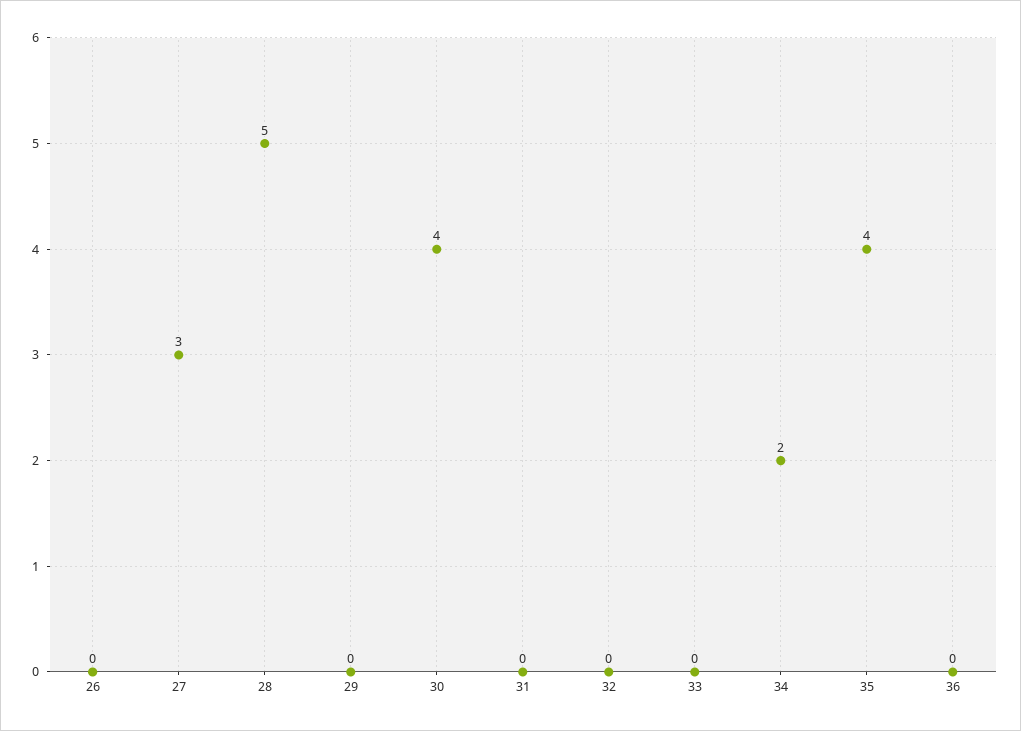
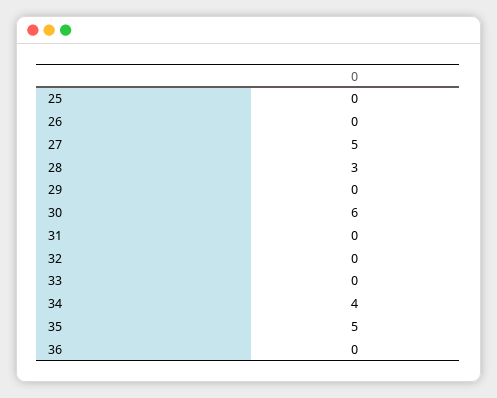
  {
    "26": 0,
-   "27": 3,
+   "27": 5,
-   "28": 5,
+   "28": 3,
    "29": 0,
-   "30": 4,
+   "30": 6,
    "31": 0,
    "32": 0,
    "33": 0,
-   "34": 2,
+   "34": 4,
-   "35": 4,
+   "35": 5,
-   "36": 0
+   "36": 0,
+   "25": 0
  }

